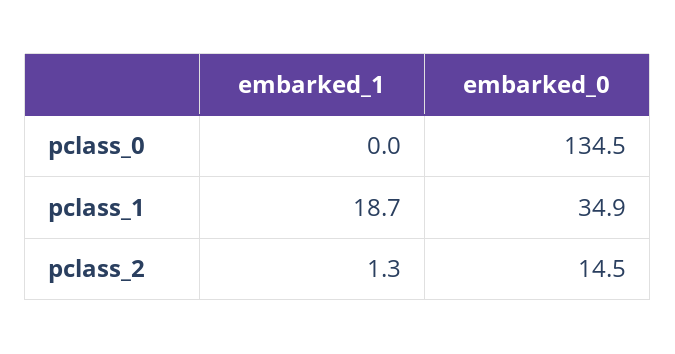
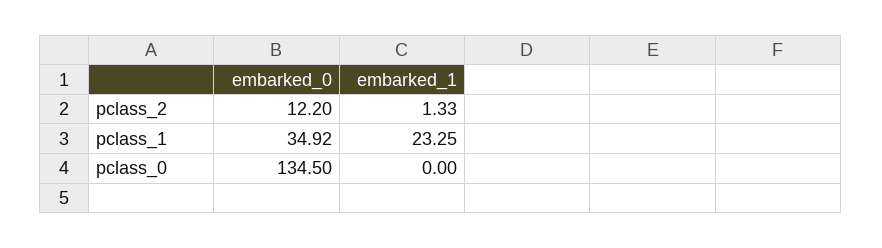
  {
    "embarked_1": {
      "pclass_0": 0,
-     "pclass_1": 18.7,
+     "pclass_1": 23.25,
      "pclass_2": 1.33
    },
    "embarked_0": {
      "pclass_0": 134.5,
      "pclass_1": 34.92,
-     "pclass_2": 14.5
+     "pclass_2": 12.2
    }
  }

